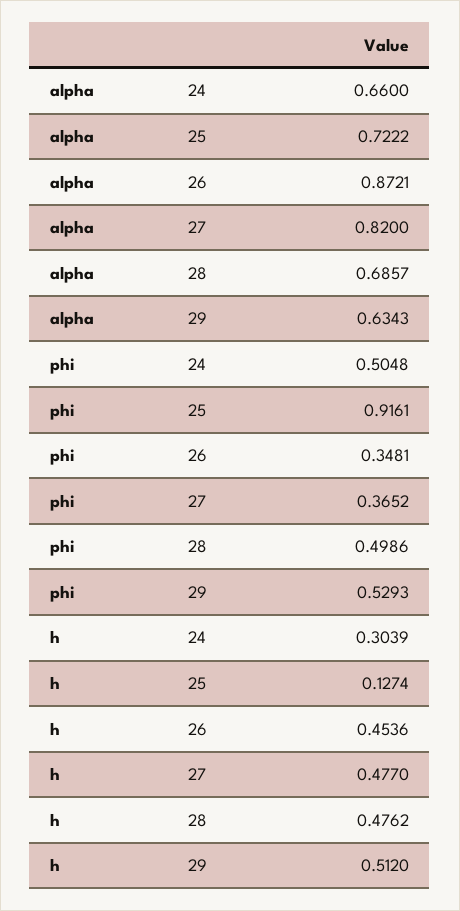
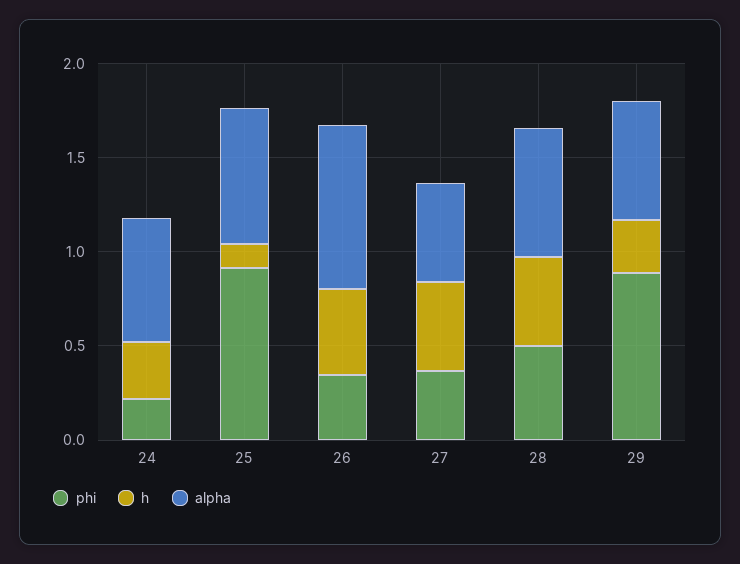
  {
    "alpha": {
      "24": 0.66,
      "25": 0.7222,
      "26": 0.8721,
-     "27": 0.82,
+     "27": 0.5,
      "28": 0.6857,
      "29": 0.6343
    },
    "phi": {
-     "24": 0.5048,
+     "24": 0.2,
      "25": 0.9161,
      "26": 0.3481,
      "27": 0.3652,
      "28": 0.4986,
-     "29": 0.5293
+     "29": 0.9
    },
    "h": {
      "24": 0.3039,
      "25": 0.1274,
      "26": 0.4536,
      "27": 0.477,
      "28": 0.4762,
-     "29": 0.512
+     "29": 0.3
    }
  }

